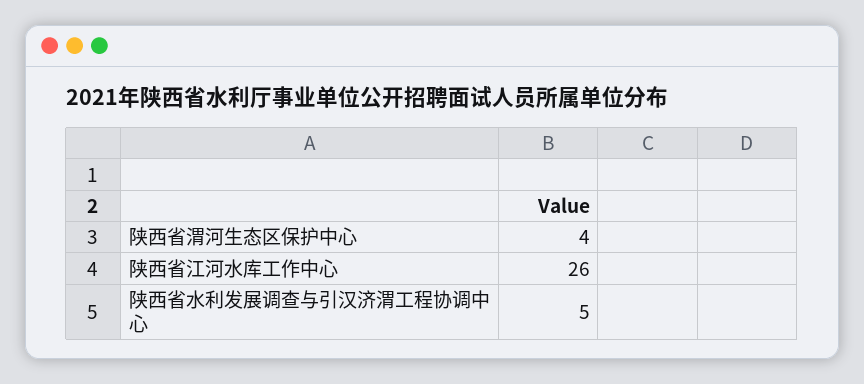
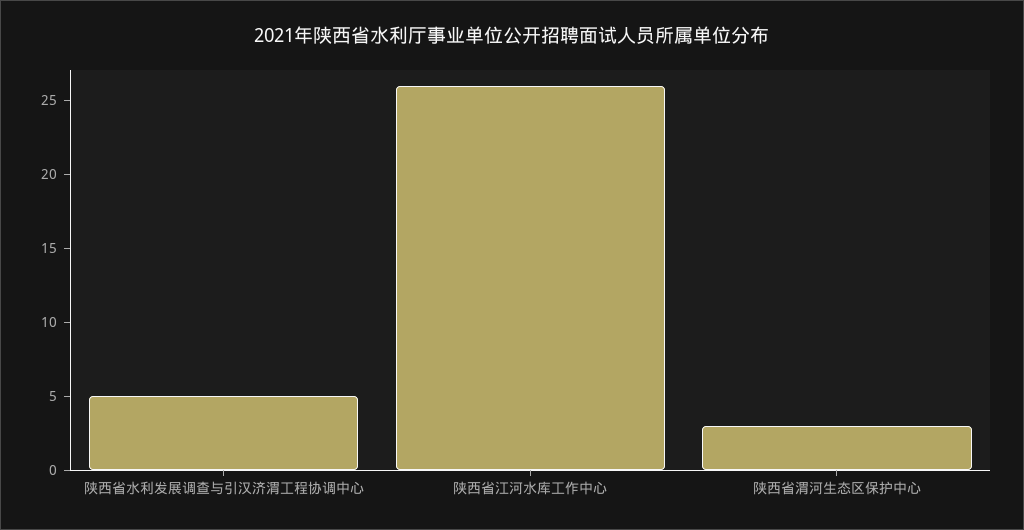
  {
-   "陕西省渭河生态区保护中心": 4,
+   "陕西省渭河生态区保护中心": 3,
    "陕西省江河水库工作中心": 26,
    "陕西省水利发展调查与引汉济渭工程协调中心": 5
  }

